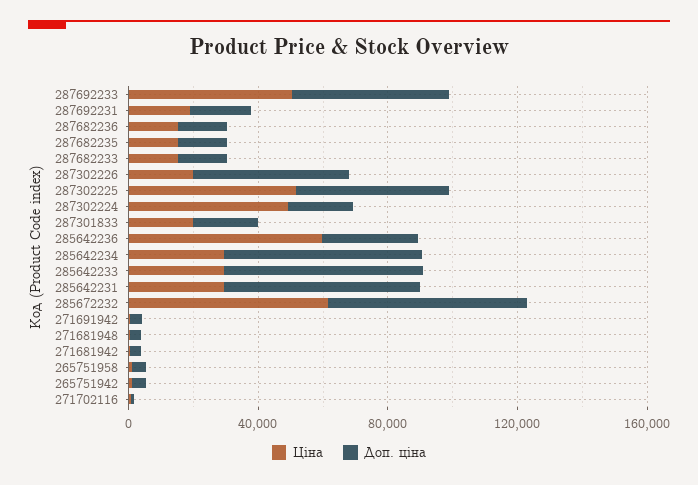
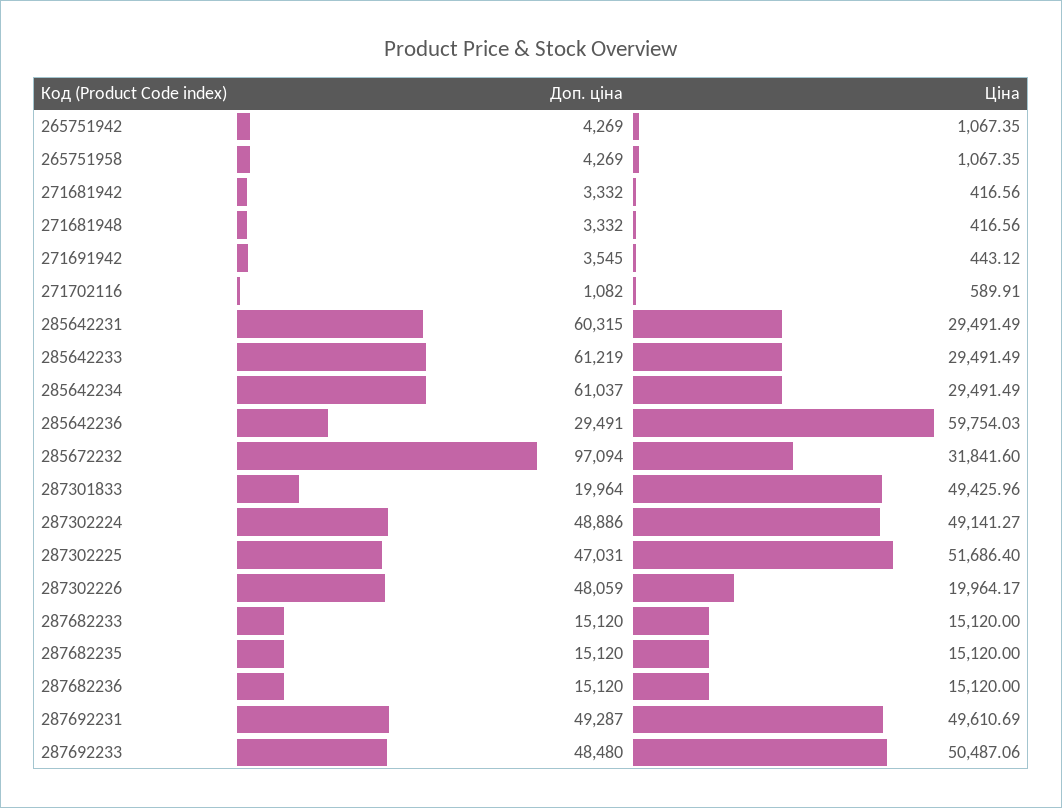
  {
    "Ціна": {
      "287692233": 50487.06,
-     "287692231": 20000,
+     "287692231": 49610.69,
      "287682236": 15120,
      "287682235": 15120,
      "287682233": 15120,
      "287302226": 19964.17,
      "287302225": 51686.4,
      "287302224": 49141.27,
-     "287301833": 20000,
+     "287301833": 49425.96,
      "285642236": 59754.03,
      "285642234": 29491.49,
      "285642233": 29491.49,
      "285642231": 29491.49,
-     "285672232": 60000,
+     "285672232": 31841.6,
      "271691942": 443.12,
      "271681948": 416.56,
      "271681942": 416.56,
      "265751958": 1067.35,
      "265751942": 1067.35,
      "271702116": 589.91
    },
    "Доп. ціна": {
      "287692233": 48480,
-     "287692231": 20000,
+     "287692231": 49287,
      "287682236": 15120,
      "287682235": 15120,
      "287682233": 15120,
      "287302226": 48059,
      "287302225": 47031,
-     "287302224": 20000,
+     "287302224": 48886,
      "287301833": 19964,
      "285642236": 29491,
      "285642234": 61037,
      "285642233": 61219,
      "285642231": 60315,
-     "285672232": 60000,
+     "285672232": 97094,
      "271691942": 3545,
      "271681948": 3332,
      "271681942": 3332,
      "265751958": 4269,
      "265751942": 4269,
      "271702116": 1082
    }
  }

